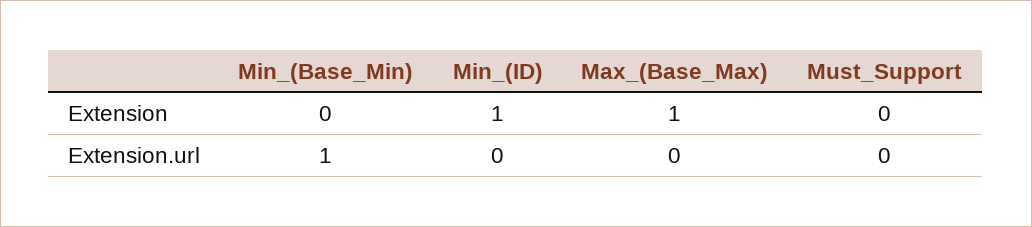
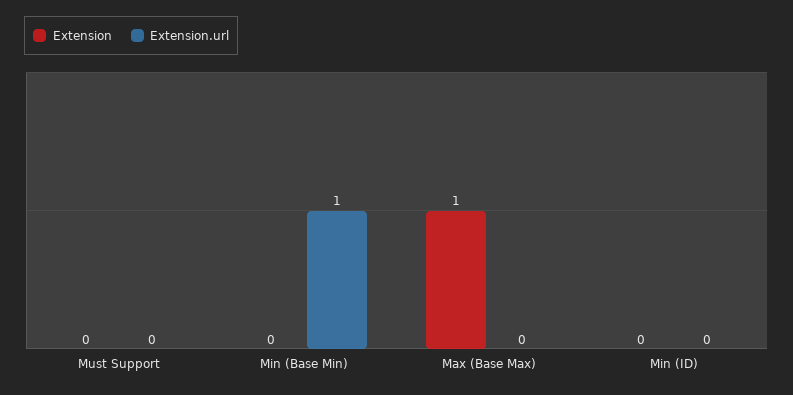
  {
    "Extension": {
      "Min_(Base_Min)": 0,
-     "Min_(ID)": 1,
+     "Min_(ID)": 0,
      "Max_(Base_Max)": 1,
      "Must_Support": 0
    },
    "Extension.url": {
      "Min_(Base_Min)": 1,
      "Min_(ID)": 0,
      "Max_(Base_Max)": 0,
      "Must_Support": 0
    }
  }

